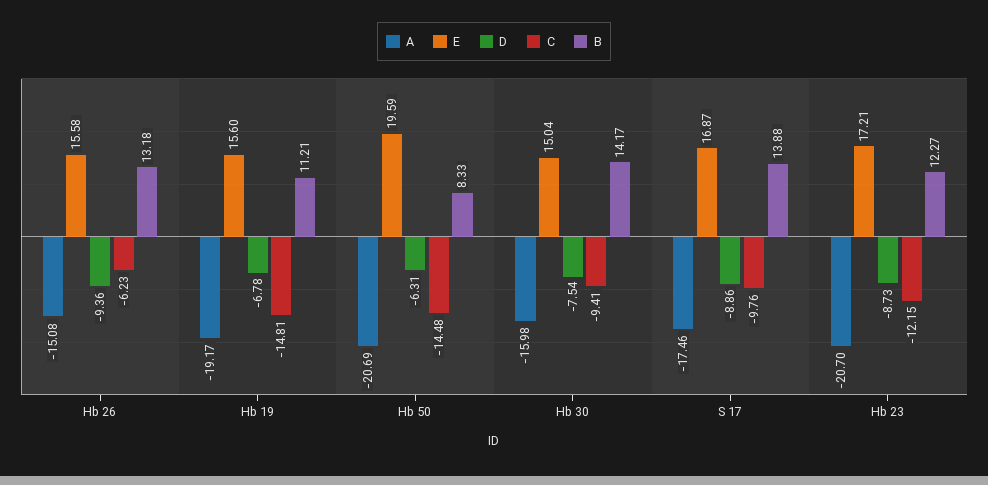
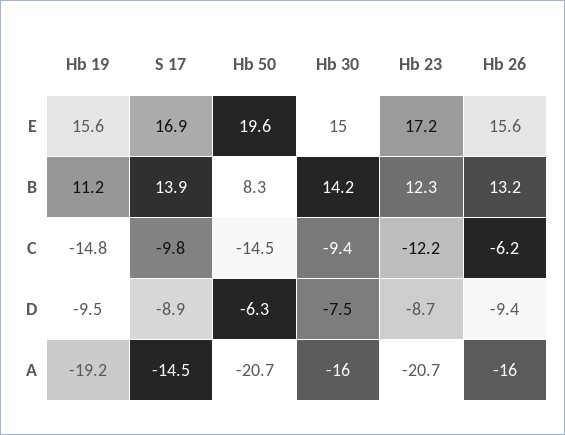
  {
    "A": {
-     "Hb 26": -15.08,
+     "Hb 26": -16,
      "Hb 19": -19.17,
      "Hb 50": -20.69,
      "Hb 30": -15.98,
-     "S 17": -17.46,
+     "S 17": -14.5,
      "Hb 23": -20.7
    },
    "E": {
      "Hb 26": 15.58,
      "Hb 19": 15.6,
      "Hb 50": 19.59,
      "Hb 30": 15.04,
      "S 17": 16.87,
      "Hb 23": 17.21
    },
    "D": {
      "Hb 26": -9.36,
-     "Hb 19": -6.78,
+     "Hb 19": -9.5,
      "Hb 50": -6.31,
      "Hb 30": -7.54,
      "S 17": -8.86,
      "Hb 23": -8.73
    },
    "C": {
      "Hb 26": -6.23,
      "Hb 19": -14.81,
      "Hb 50": -14.48,
      "Hb 30": -9.41,
      "S 17": -9.76,
      "Hb 23": -12.15
    },
    "B": {
      "Hb 26": 13.18,
      "Hb 19": 11.21,
      "Hb 50": 8.33,
      "Hb 30": 14.17,
      "S 17": 13.88,
      "Hb 23": 12.27
    }
  }

